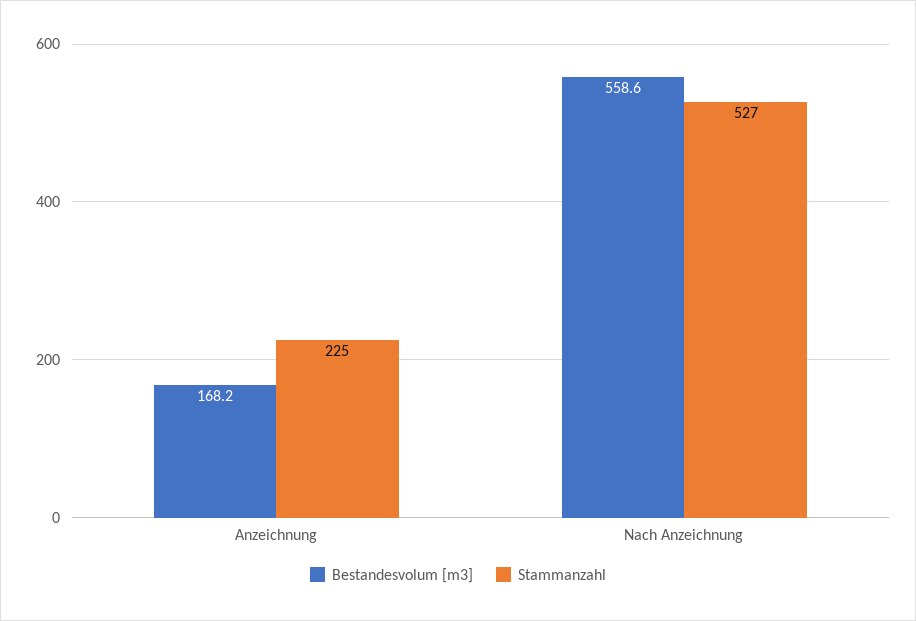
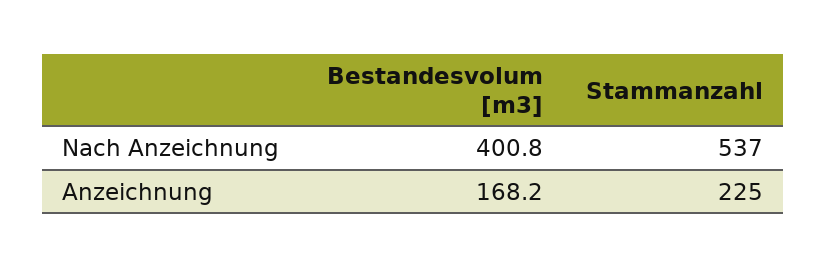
  {
    "Bestandesvolum [m3]": {
      "Anzeichnung": 168.2,
-     "Nach Anzeichnung": 558.6
+     "Nach Anzeichnung": 400.8
    },
    "Stammanzahl": {
      "Anzeichnung": 225,
-     "Nach Anzeichnung": 527
+     "Nach Anzeichnung": 537
    }
  }

